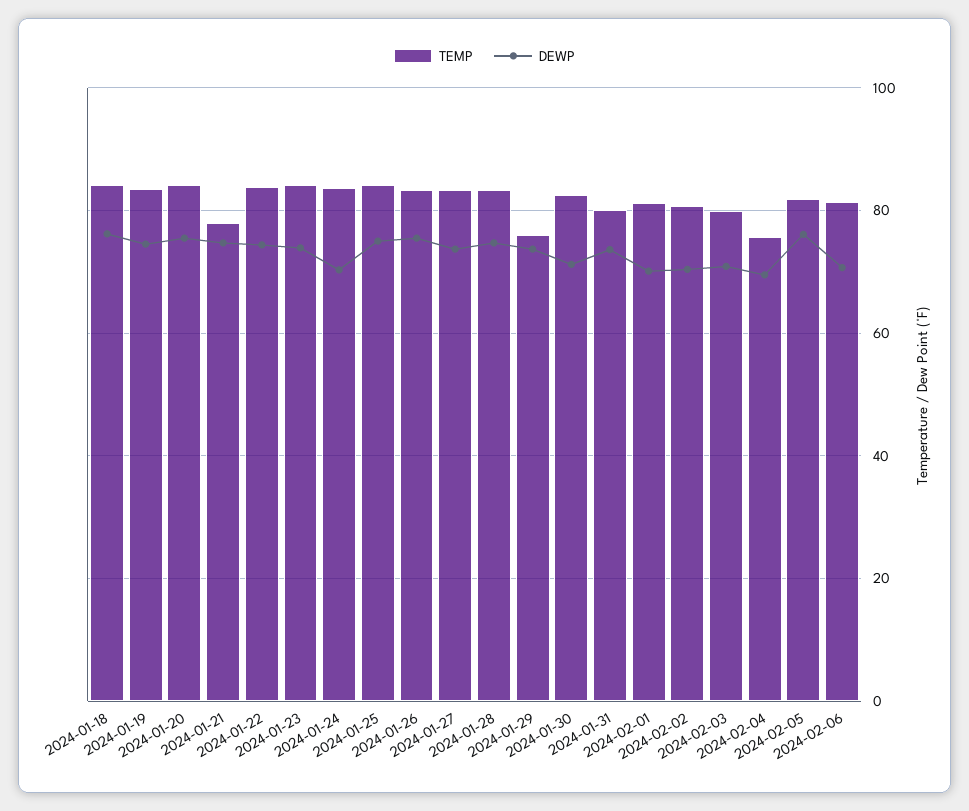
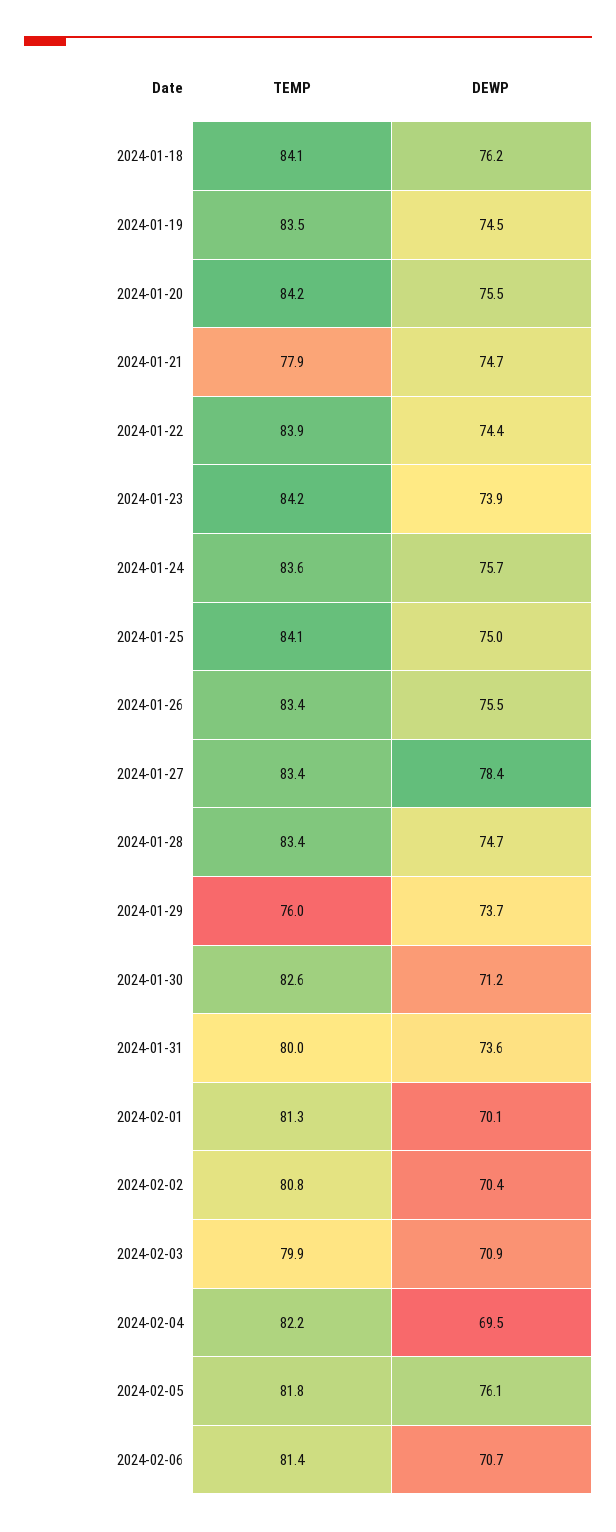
  {
    "TEMP": {
      "2024-01-18": 84.1,
      "2024-01-19": 83.5,
      "2024-01-20": 84.2,
      "2024-01-21": 77.9,
      "2024-01-22": 83.9,
      "2024-01-23": 84.2,
      "2024-01-24": 83.6,
      "2024-01-25": 84.1,
      "2024-01-26": 83.4,
      "2024-01-27": 83.4,
      "2024-01-28": 83.4,
      "2024-01-29": 76,
      "2024-01-30": 82.6,
      "2024-01-31": 80,
      "2024-02-01": 81.3,
      "2024-02-02": 80.8,
      "2024-02-03": 79.9,
-     "2024-02-04": 76,
+     "2024-02-04": 82.2,
      "2024-02-05": 81.8,
      "2024-02-06": 81.4
    },
    "DEWP": {
      "2024-01-18": 76.2,
      "2024-01-19": 74.5,
      "2024-01-20": 75.5,
      "2024-01-21": 74.7,
      "2024-01-22": 74.4,
      "2024-01-23": 73.9,
-     "2024-01-24": 70,
+     "2024-01-24": 75.7,
      "2024-01-25": 75,
      "2024-01-26": 75.5,
-     "2024-01-27": 74,
+     "2024-01-27": 78.4,
      "2024-01-28": 74.7,
      "2024-01-29": 73.7,
      "2024-01-30": 71.2,
      "2024-01-31": 73.6,
      "2024-02-01": 70.1,
      "2024-02-02": 70.4,
      "2024-02-03": 70.9,
      "2024-02-04": 69.5,
      "2024-02-05": 76.1,
      "2024-02-06": 70.7
    }
  }

